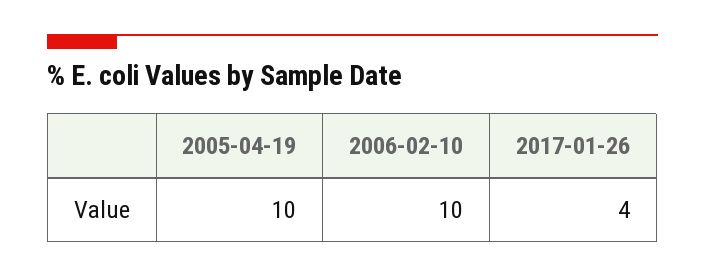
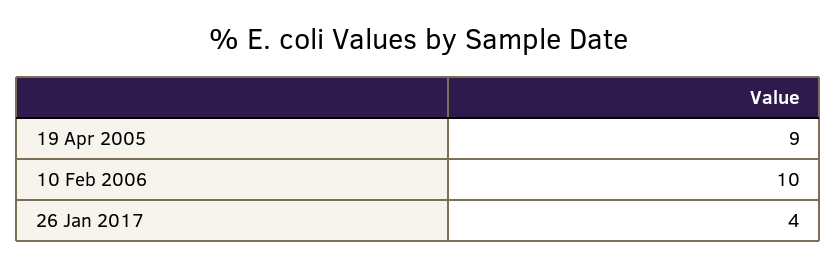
  {
-   "2005-04-19": 10,
+   "2005-04-19": 9,
    "2006-02-10": 10,
    "2017-01-26": 4
  }

